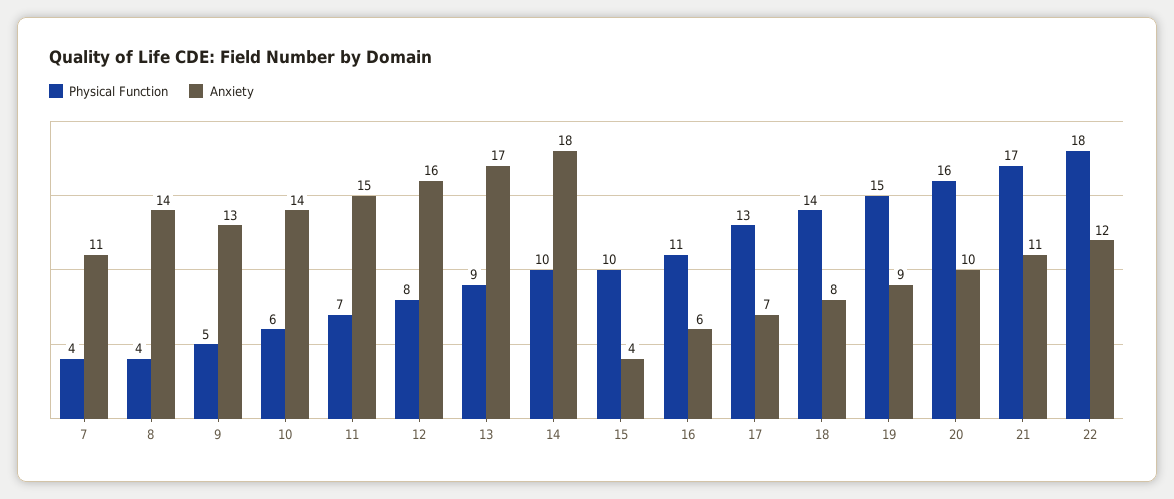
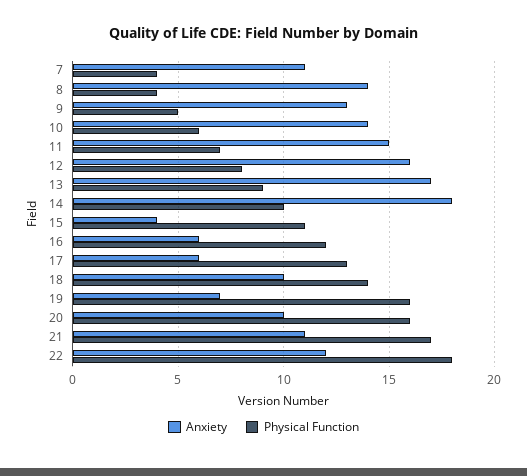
  {
    "Physical Function": {
      "7": 4,
      "8": 4,
      "9": 5,
      "10": 6,
      "11": 7,
      "12": 8,
      "13": 9,
      "14": 10,
-     "15": 10,
+     "15": 11,
-     "16": 11,
+     "16": 12,
      "17": 13,
      "18": 14,
-     "19": 15,
+     "19": 16,
      "20": 16,
      "21": 17,
      "22": 18
    },
    "Anxiety": {
      "7": 11,
      "8": 14,
      "9": 13,
      "10": 14,
      "11": 15,
      "12": 16,
      "13": 17,
      "14": 18,
      "15": 4,
      "16": 6,
-     "17": 7,
+     "17": 6,
-     "18": 8,
+     "18": 10,
-     "19": 9,
+     "19": 7,
      "20": 10,
      "21": 11,
      "22": 12
    }
  }

